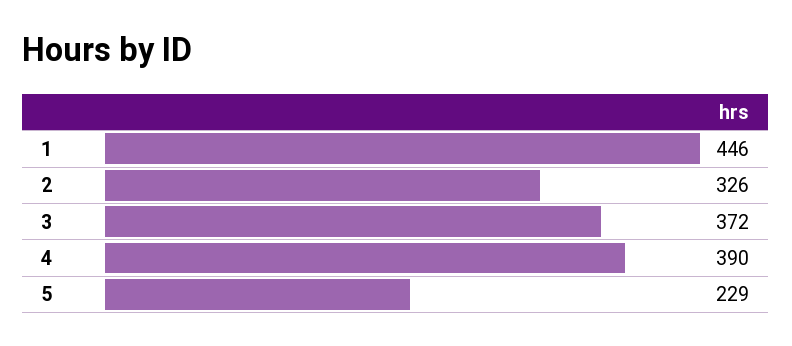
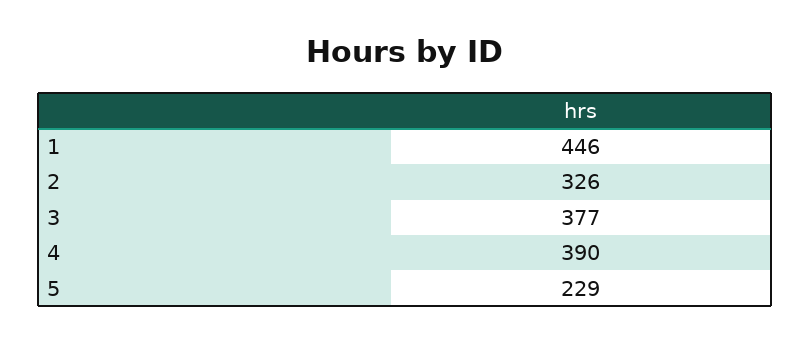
  {
    "1": 446,
    "2": 326,
-   "3": 372,
+   "3": 377,
    "4": 390,
    "5": 229
  }

